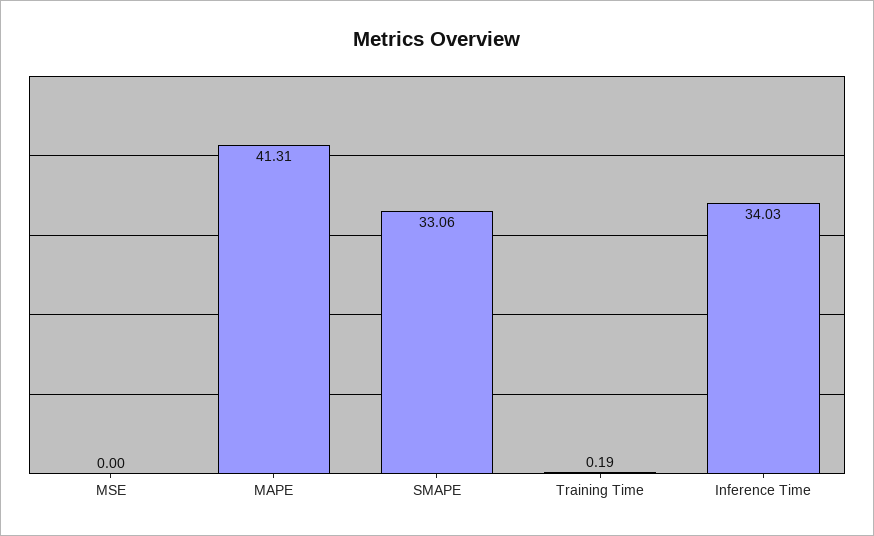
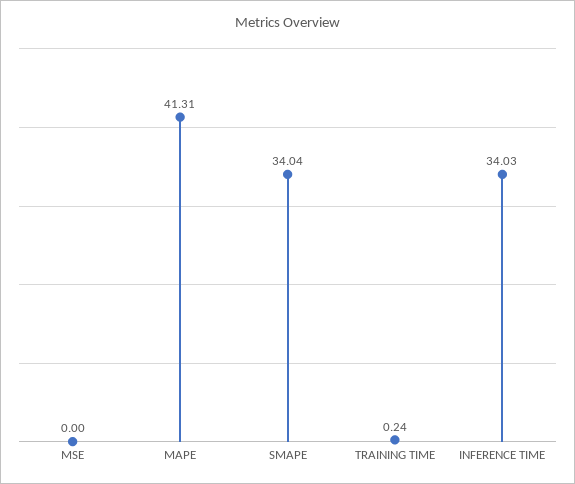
  {
    "MSE": 0,
    "MAPE": 41.31,
-   "SMAPE": 33.06,
+   "SMAPE": 34.04,
-   "Training Time": 0.19,
+   "Training Time": 0.24,
    "Inference Time": 34.03
  }

